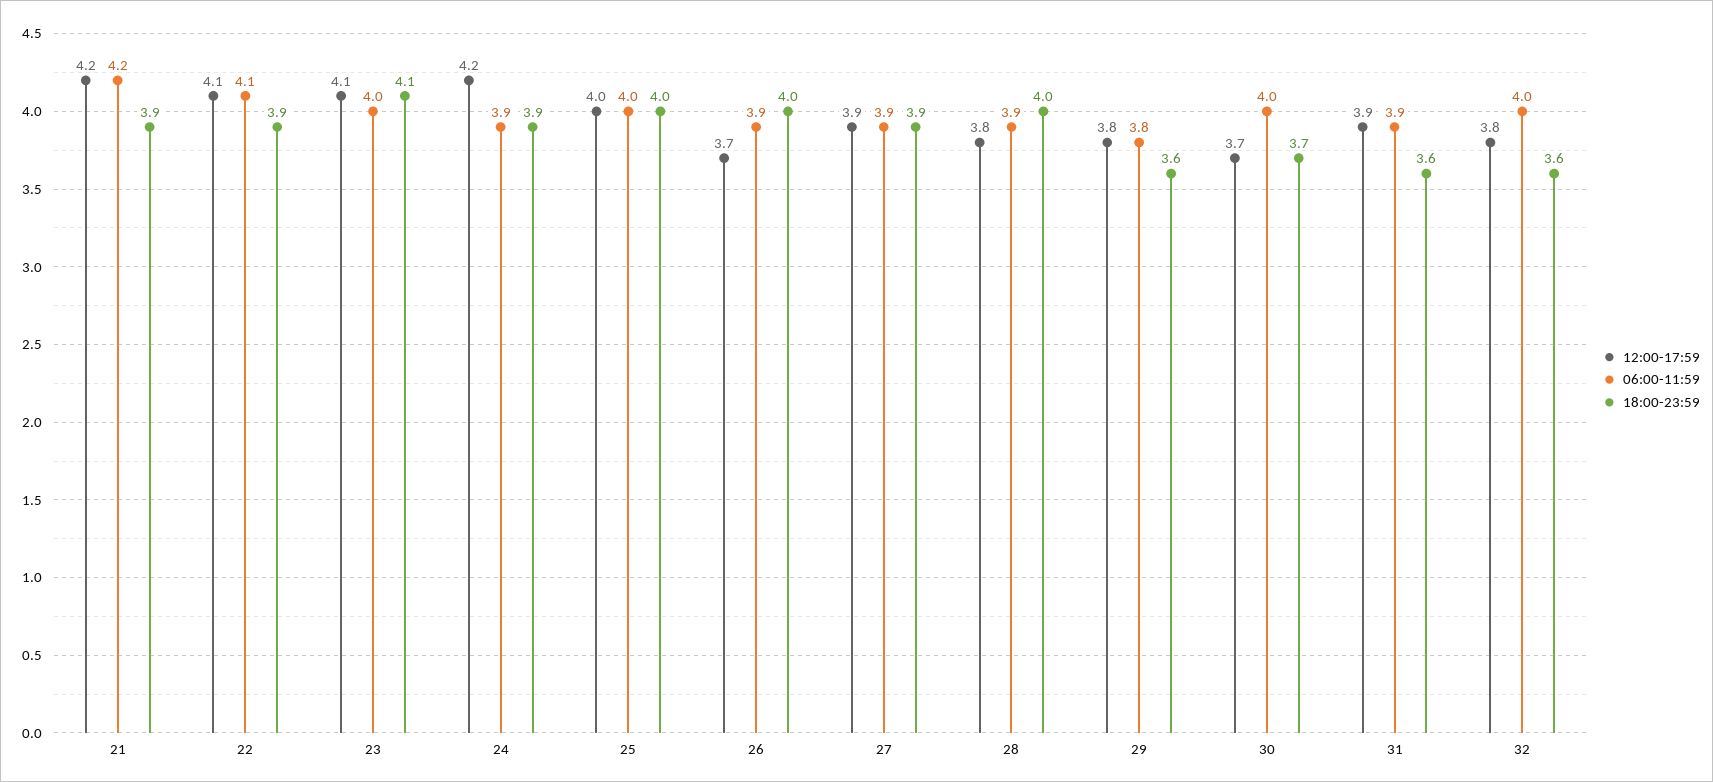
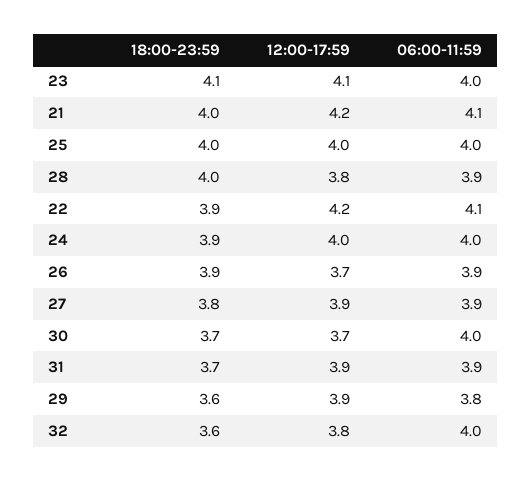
  {
    "12:00-17:59": {
      "21": 4.2,
-     "22": 4.1,
+     "22": 4.2,
      "23": 4.1,
-     "24": 4.2,
+     "24": 4,
      "25": 4,
      "26": 3.7,
      "27": 3.9,
      "28": 3.8,
-     "29": 3.8,
+     "29": 3.9,
      "30": 3.7,
      "31": 3.9,
      "32": 3.8
    },
    "06:00-11:59": {
-     "21": 4.2,
+     "21": 4.1,
      "22": 4.1,
      "23": 4,
-     "24": 3.9,
+     "24": 4,
      "25": 4,
      "26": 3.9,
      "27": 3.9,
      "28": 3.9,
      "29": 3.8,
      "30": 4,
      "31": 3.9,
      "32": 4
    },
    "18:00-23:59": {
-     "21": 3.9,
+     "21": 4,
      "22": 3.9,
      "23": 4.1,
      "24": 3.9,
      "25": 4,
-     "26": 4,
+     "26": 3.9,
-     "27": 3.9,
+     "27": 3.8,
      "28": 4,
      "29": 3.6,
      "30": 3.7,
-     "31": 3.6,
+     "31": 3.7,
      "32": 3.6
    }
  }

